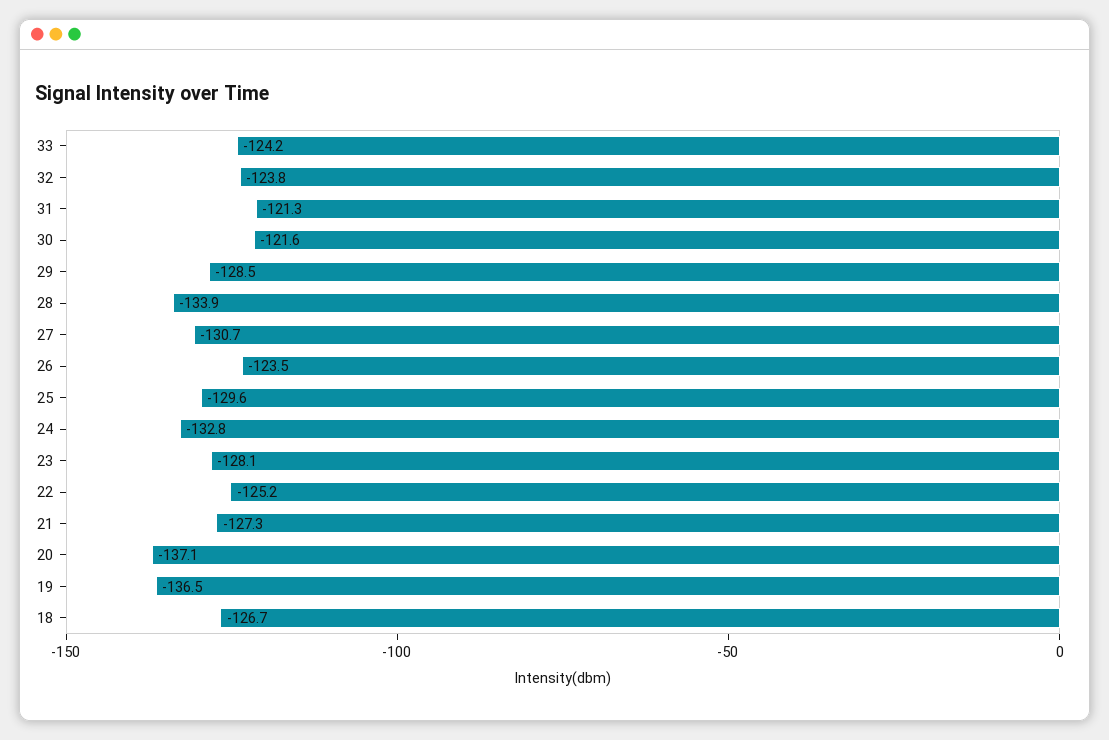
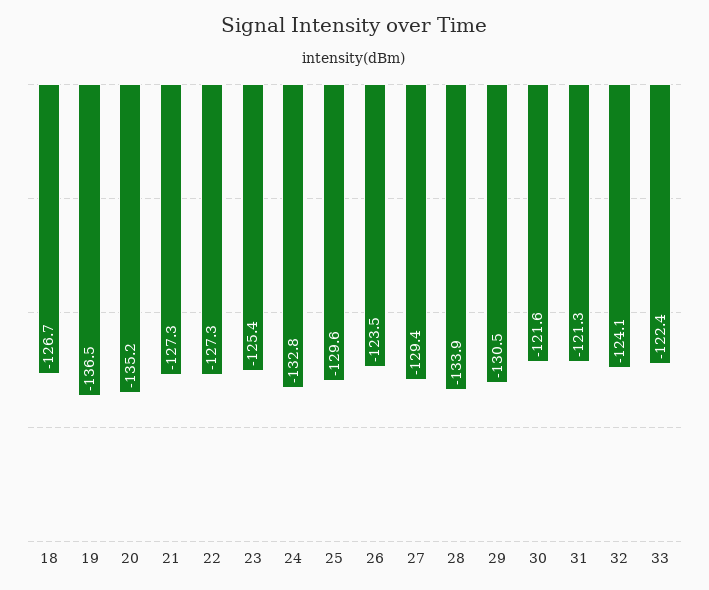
  {
-   "33": -124.2,
+   "33": -122.4,
-   "32": -123.8,
+   "32": -124.1,
    "31": -121.3,
    "30": -121.6,
-   "29": -128.5,
+   "29": -130.5,
    "28": -133.9,
-   "27": -130.7,
+   "27": -129.4,
    "26": -123.5,
    "25": -129.6,
    "24": -132.8,
-   "23": -128.1,
+   "23": -125.4,
-   "22": -125.2,
+   "22": -127.3,
    "21": -127.3,
-   "20": -137.1,
+   "20": -135.2,
    "19": -136.5,
    "18": -126.7
  }

